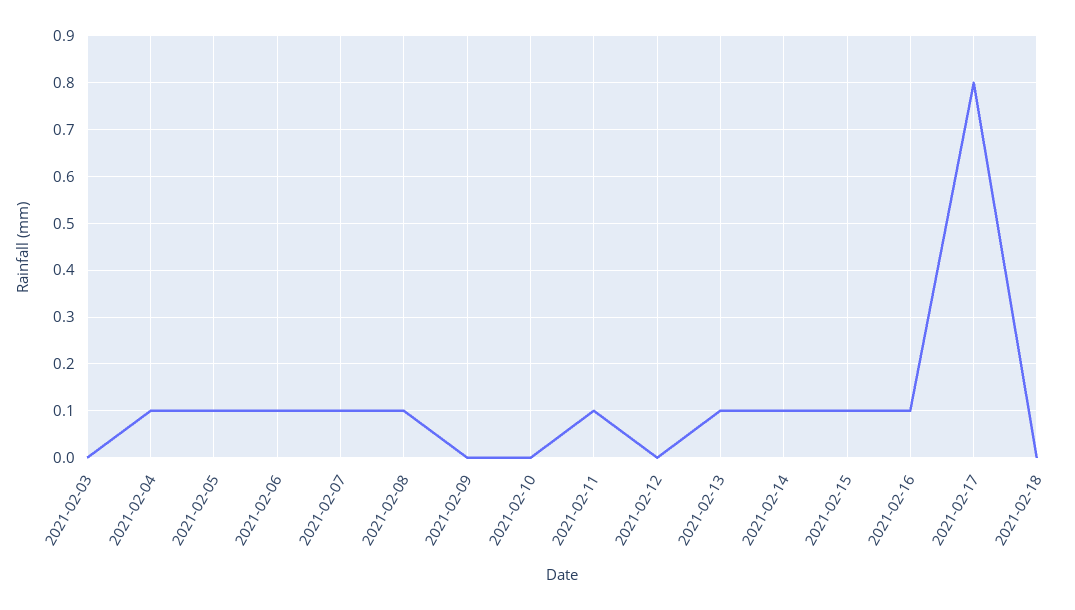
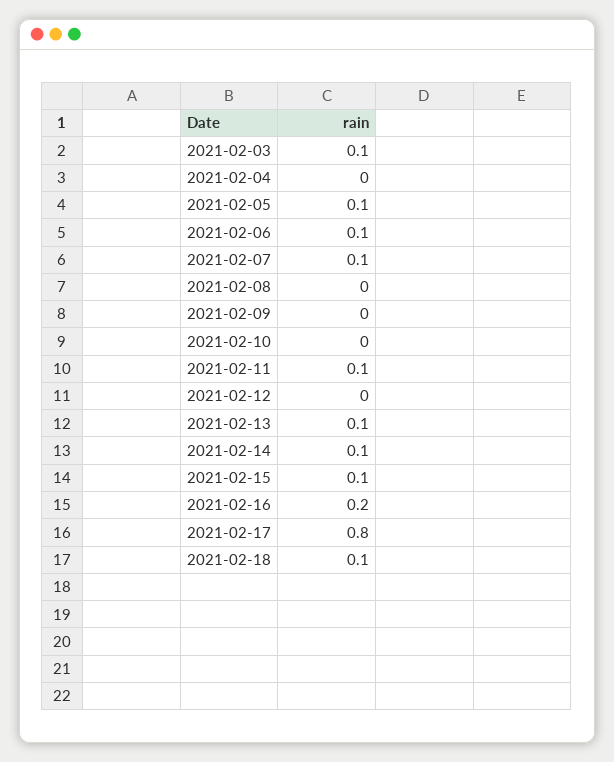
  {
-   "2021-02-03": 0,
+   "2021-02-03": 0.1,
-   "2021-02-04": 0.1,
+   "2021-02-04": 0,
    "2021-02-05": 0.1,
    "2021-02-06": 0.1,
    "2021-02-07": 0.1,
-   "2021-02-08": 0.1,
+   "2021-02-08": 0,
    "2021-02-09": 0,
    "2021-02-10": 0,
    "2021-02-11": 0.1,
    "2021-02-12": 0,
    "2021-02-13": 0.1,
    "2021-02-14": 0.1,
    "2021-02-15": 0.1,
-   "2021-02-16": 0.1,
+   "2021-02-16": 0.2,
    "2021-02-17": 0.8,
-   "2021-02-18": 0
+   "2021-02-18": 0.1
  }

